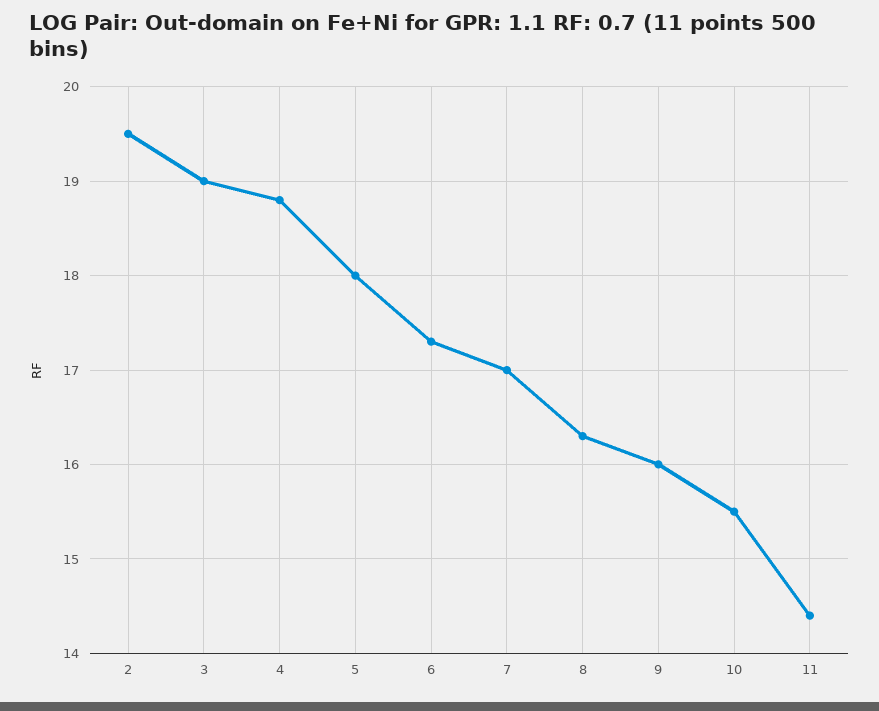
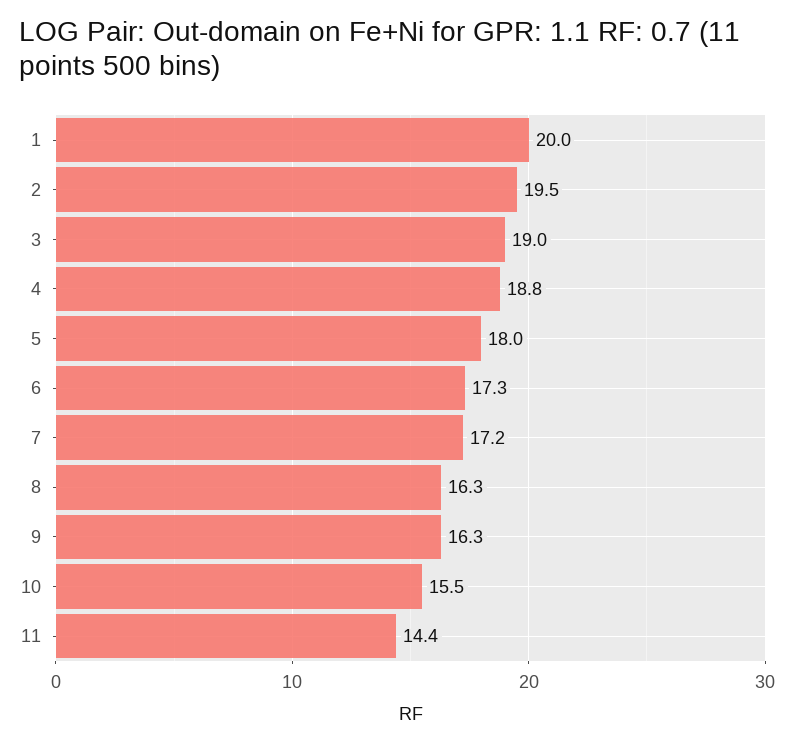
  {
    "2": 19.5,
    "3": 19,
    "4": 18.8,
    "5": 18,
    "6": 17.3,
-   "7": 17,
+   "7": 17.2,
    "8": 16.3,
-   "9": 16,
+   "9": 16.3,
    "10": 15.5,
-   "11": 14.4
+   "11": 14.4,
+   "1": 20
  }

